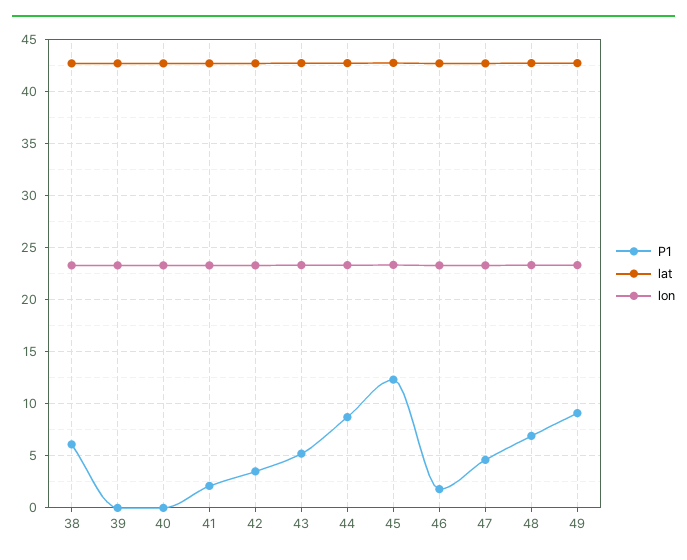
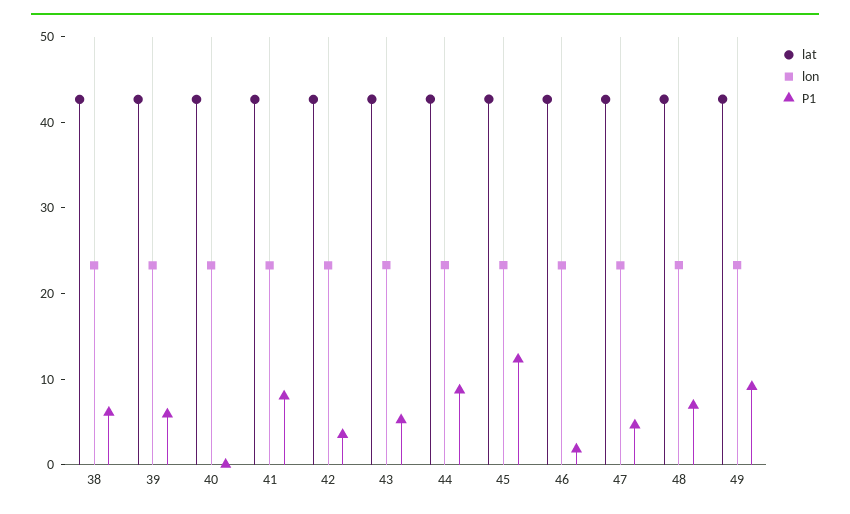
  {
    "P1": {
      "38": 6,
-     "39": 0,
+     "39": 6,
      "40": 0,
-     "41": 2,
+     "41": 8,
      "42": 4,
      "43": 5,
      "44": 9,
      "45": 12,
      "46": 2,
      "47": 5,
      "48": 7,
      "49": 9
    },
    "lat": {
      "38": 43,
      "39": 43,
      "40": 43,
      "41": 43,
      "42": 43,
      "43": 43,
      "44": 43,
      "45": 43,
      "46": 43,
      "47": 43,
      "48": 43,
      "49": 43
    },
    "lon": {
      "38": 23,
      "39": 23,
      "40": 23,
      "41": 23,
      "42": 23,
      "43": 23,
      "44": 23,
      "45": 23,
      "46": 23,
      "47": 23,
      "48": 23,
      "49": 23
    }
  }

